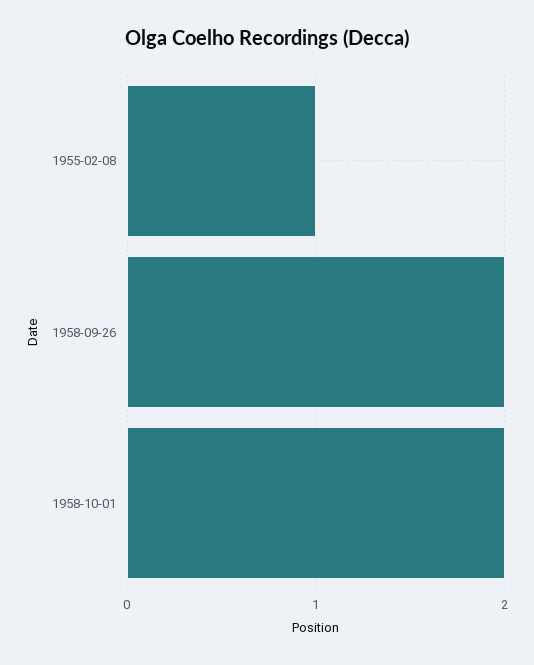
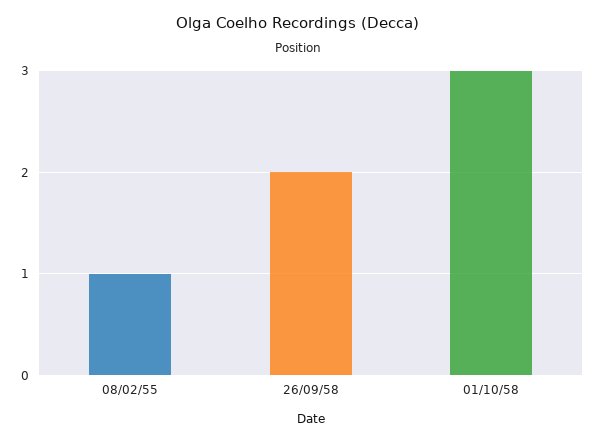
  {
    "1955-02-08": 1,
    "1958-09-26": 2,
-   "1958-10-01": 2
+   "1958-10-01": 3
  }

